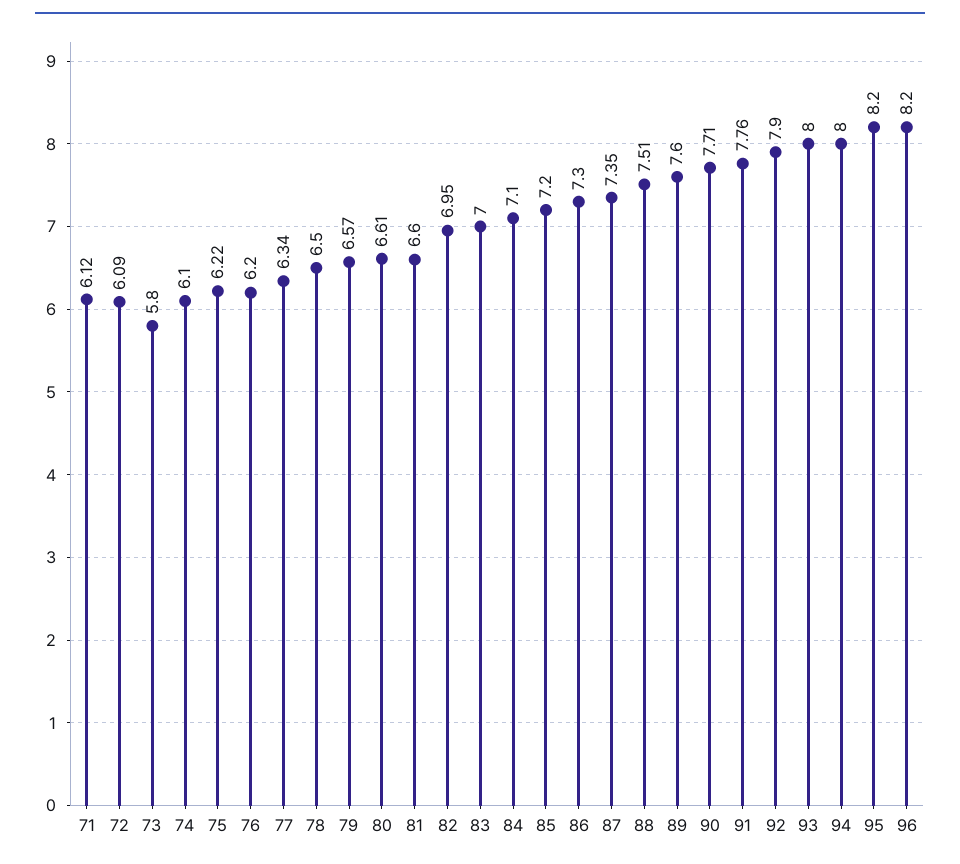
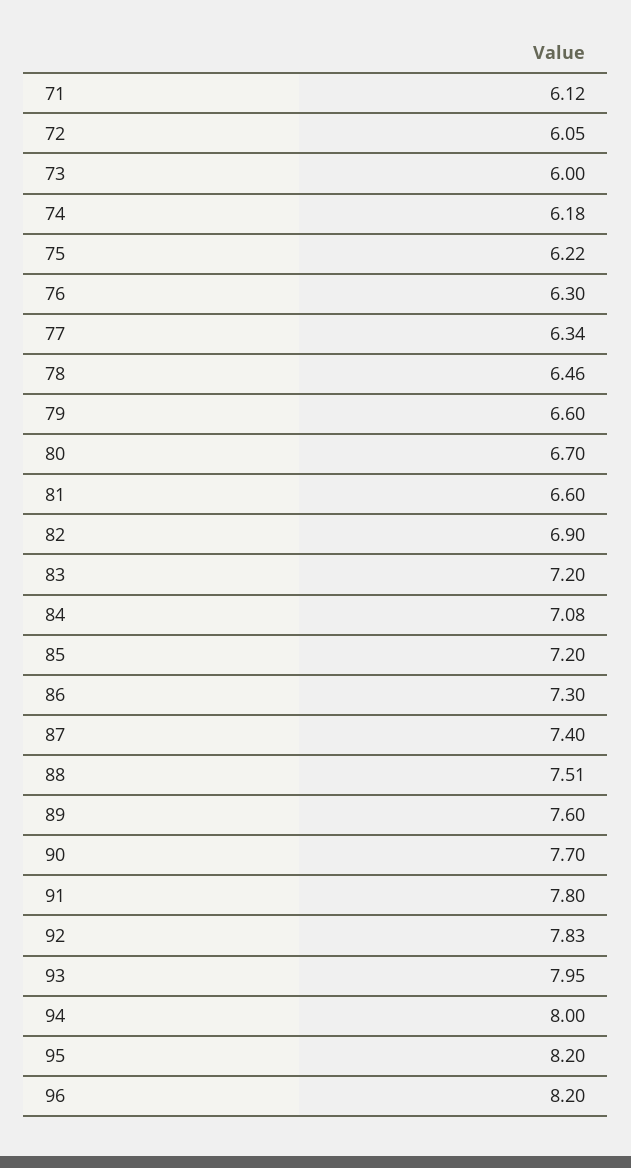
  {
    "71": 6.12,
-   "72": 6.09,
+   "72": 6.05,
-   "73": 5.8,
+   "73": 6,
-   "74": 6.1,
+   "74": 6.18,
    "75": 6.22,
-   "76": 6.2,
+   "76": 6.3,
    "77": 6.34,
-   "78": 6.5,
+   "78": 6.46,
-   "79": 6.57,
+   "79": 6.6,
-   "80": 6.61,
+   "80": 6.7,
    "81": 6.6,
-   "82": 6.95,
+   "82": 6.9,
-   "83": 7,
+   "83": 7.2,
-   "84": 7.1,
+   "84": 7.08,
    "85": 7.2,
    "86": 7.3,
-   "87": 7.35,
+   "87": 7.4,
    "88": 7.51,
    "89": 7.6,
-   "90": 7.71,
+   "90": 7.7,
-   "91": 7.76,
+   "91": 7.8,
-   "92": 7.9,
+   "92": 7.83,
-   "93": 8,
+   "93": 7.95,
    "94": 8,
    "95": 8.2,
    "96": 8.2
  }

